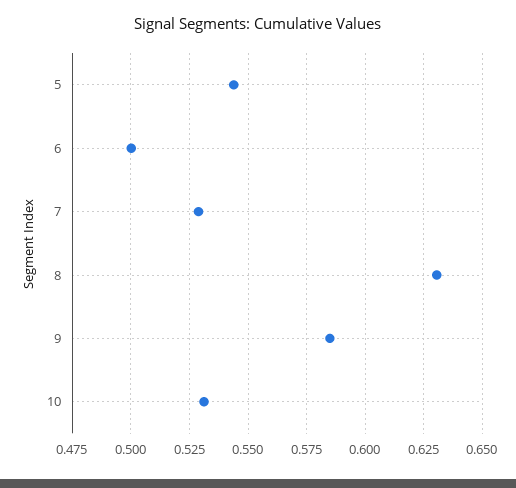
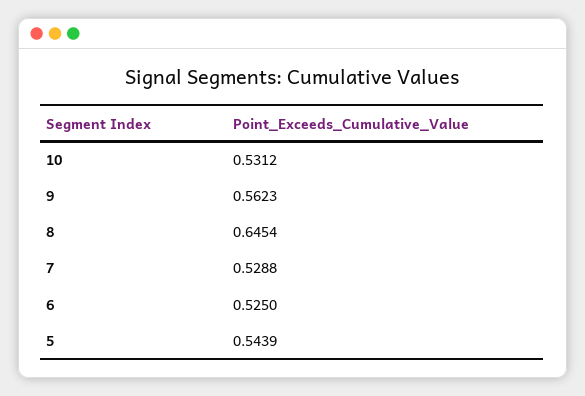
  {
    "5": 0.5439,
-   "6": 0.5,
+   "6": 0.525,
    "7": 0.5288,
-   "8": 0.63,
+   "8": 0.6454,
-   "9": 0.585,
+   "9": 0.5623,
    "10": 0.5312
  }

